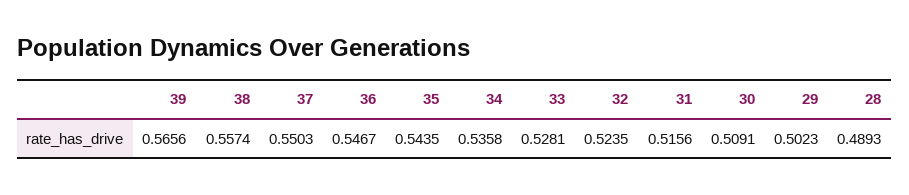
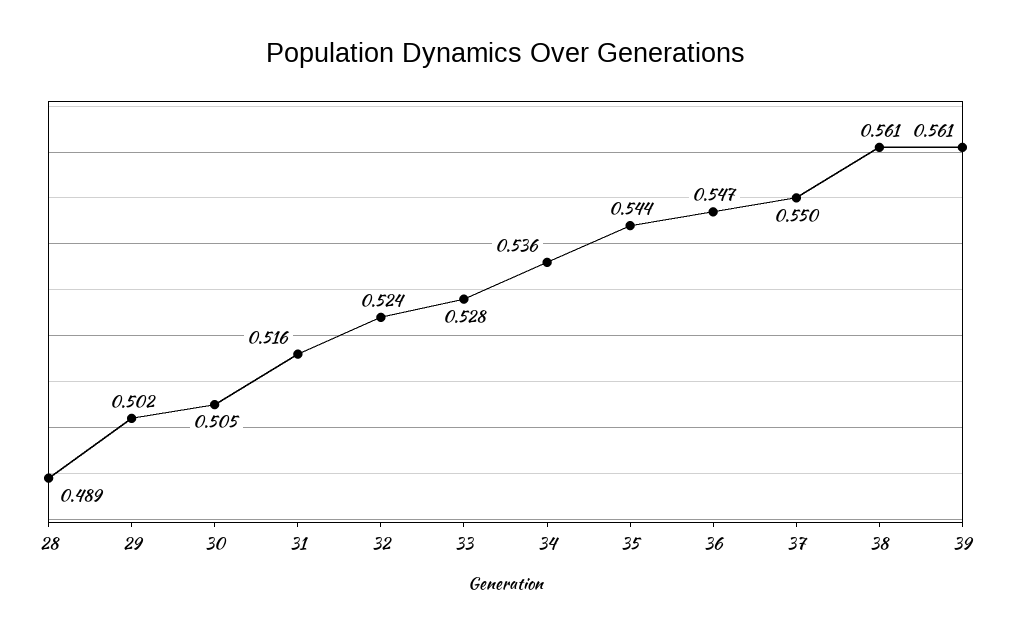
  {
-   "39": 0.5656,
+   "39": 0.561,
-   "38": 0.5574,
+   "38": 0.561,
    "37": 0.5503,
    "36": 0.5467,
    "35": 0.5435,
    "34": 0.5358,
    "33": 0.5281,
    "32": 0.5235,
    "31": 0.5156,
-   "30": 0.5091,
+   "30": 0.505,
    "29": 0.5023,
    "28": 0.4893
  }

